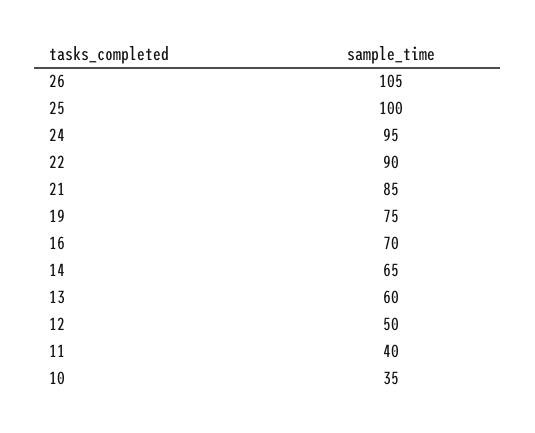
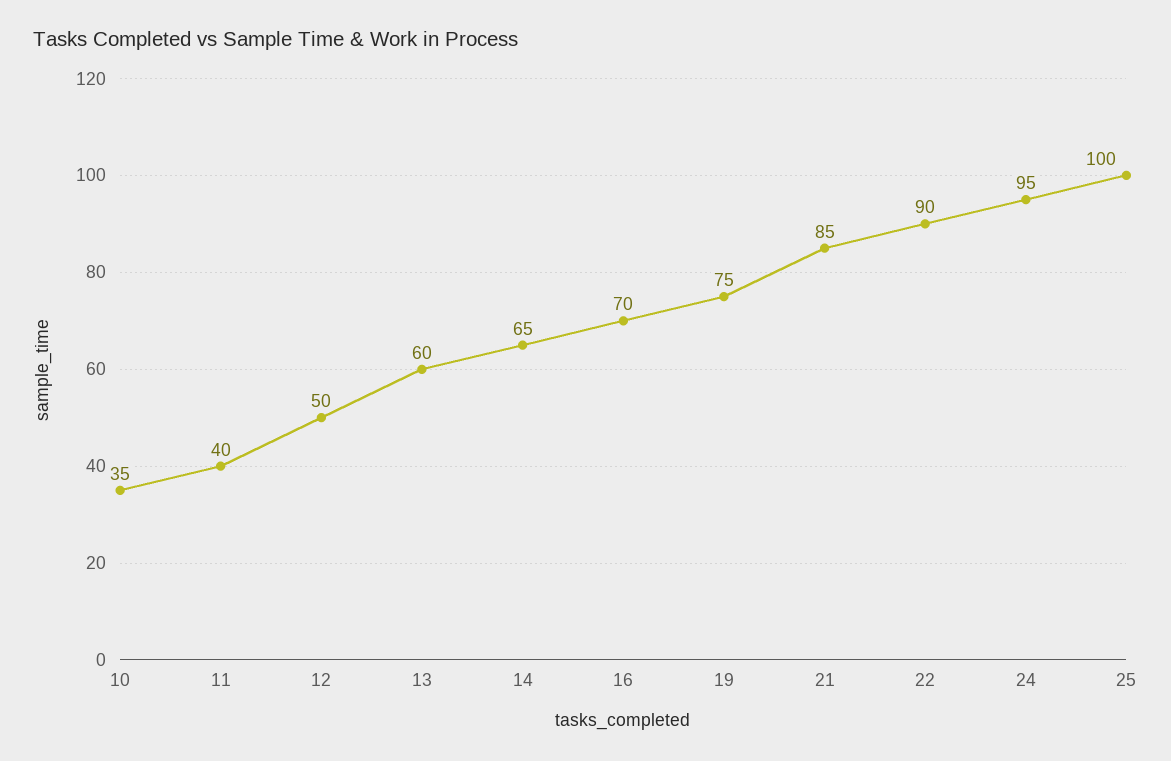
  {
-   "26": 105,
    "25": 100,
    "24": 95,
    "22": 90,
    "21": 85,
    "19": 75,
    "16": 70,
    "14": 65,
    "13": 60,
    "12": 50,
    "11": 40,
    "10": 35
  }

